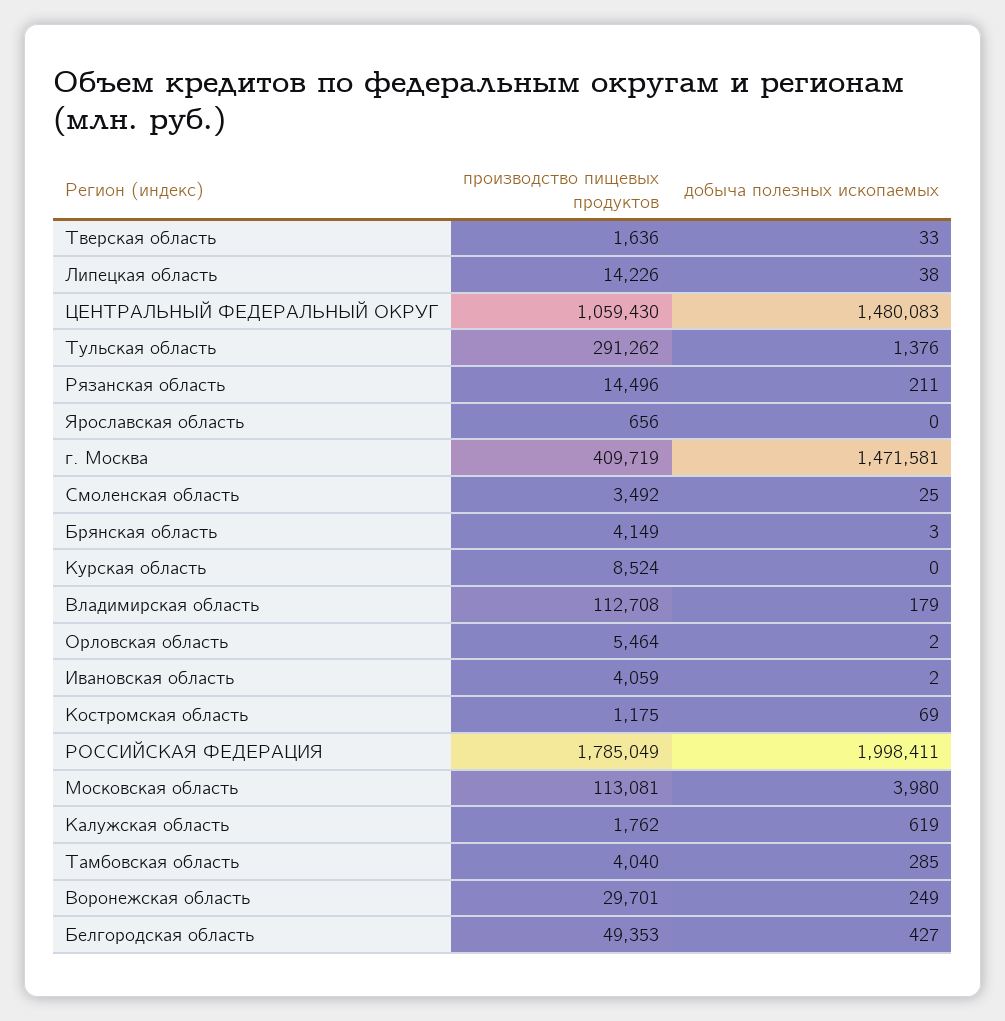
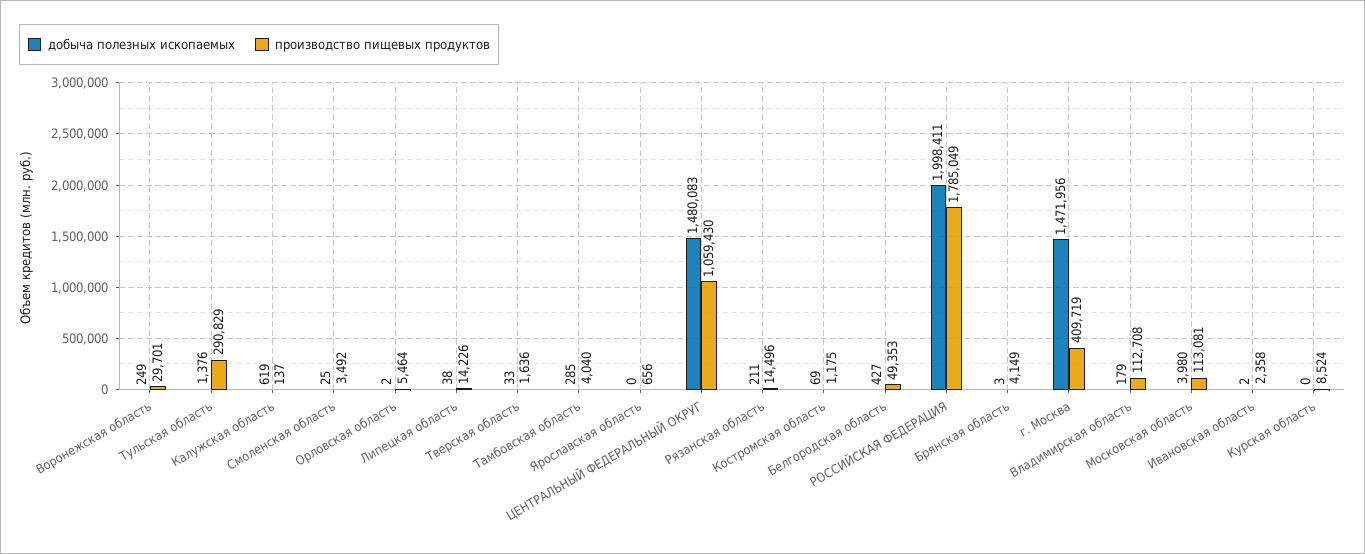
  {
    "производство пищевых продуктов": {
      "Тверская область": 1636,
      "Липецкая область": 14226,
      "ЦЕНТРАЛЬНЫЙ ФЕДЕРАЛЬНЫЙ ОКРУГ": 1059430,
-     "Тульская область": 291262,
+     "Тульская область": 290829,
      "Рязанская область": 14496,
      "Ярославская область": 656,
      "г. Москва": 409719,
      "Смоленская область": 3492,
      "Брянская область": 4149,
      "Курская область": 8524,
      "Владимирская область": 112708,
      "Орловская область": 5464,
-     "Ивановская область": 4059,
+     "Ивановская область": 2358,
      "Костромская область": 1175,
      "РОССИЙСКАЯ ФЕДЕРАЦИЯ": 1785049,
      "Московская область": 113081,
-     "Калужская область": 1762,
+     "Калужская область": 137,
      "Тамбовская область": 4040,
      "Воронежская область": 29701,
      "Белгородская область": 49353
    },
    "добыча полезных ископаемых": {
      "Тверская область": 33,
      "Липецкая область": 38,
      "ЦЕНТРАЛЬНЫЙ ФЕДЕРАЛЬНЫЙ ОКРУГ": 1480083,
      "Тульская область": 1376,
      "Рязанская область": 211,
      "Ярославская область": 0,
-     "г. Москва": 1471581,
+     "г. Москва": 1471956,
      "Смоленская область": 25,
      "Брянская область": 3,
      "Курская область": 0,
      "Владимирская область": 179,
      "Орловская область": 2,
      "Ивановская область": 2,
      "Костромская область": 69,
      "РОССИЙСКАЯ ФЕДЕРАЦИЯ": 1998411,
      "Московская область": 3980,
      "Калужская область": 619,
      "Тамбовская область": 285,
      "Воронежская область": 249,
      "Белгородская область": 427
    }
  }

